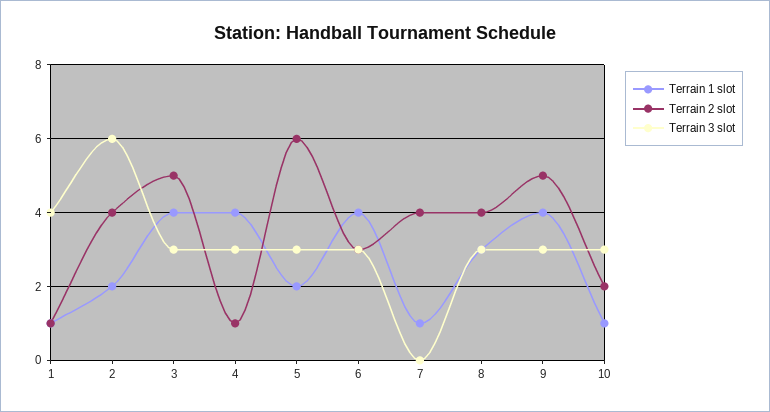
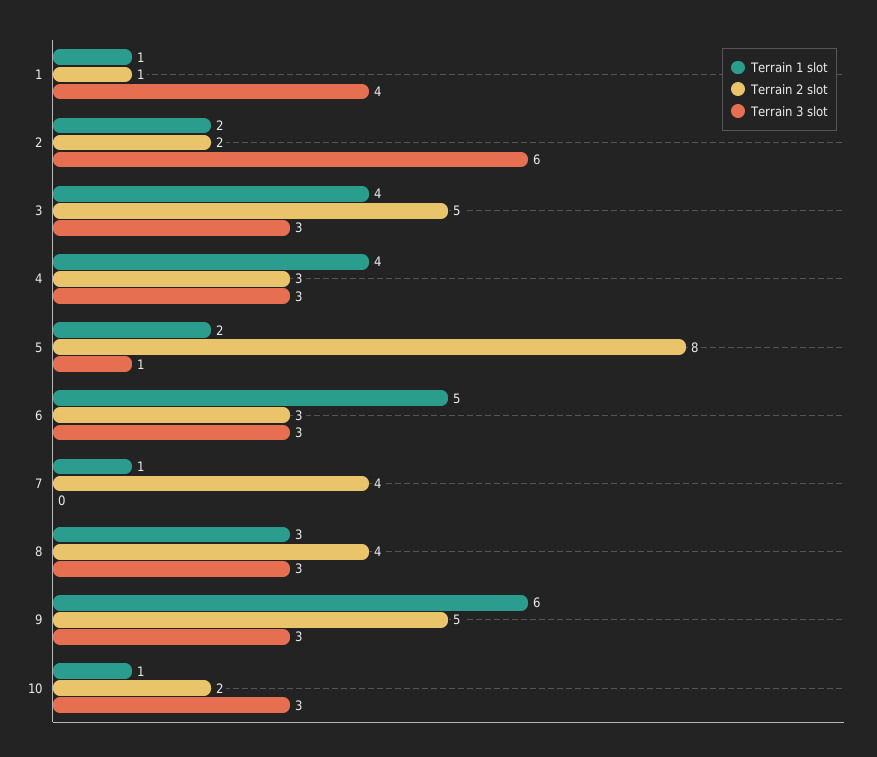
  {
    "Terrain 1 slot": {
      "1": 1,
      "2": 2,
      "3": 4,
      "4": 4,
      "5": 2,
-     "6": 4,
+     "6": 5,
      "7": 1,
      "8": 3,
-     "9": 4,
+     "9": 6,
      "10": 1
    },
    "Terrain 2 slot": {
      "1": 1,
-     "2": 4,
+     "2": 2,
      "3": 5,
-     "4": 1,
+     "4": 3,
-     "5": 6,
+     "5": 8,
      "6": 3,
      "7": 4,
      "8": 4,
      "9": 5,
      "10": 2
    },
    "Terrain 3 slot": {
      "1": 4,
      "2": 6,
      "3": 3,
      "4": 3,
-     "5": 3,
+     "5": 1,
      "6": 3,
      "7": 0,
      "8": 3,
      "9": 3,
      "10": 3
    }
  }

